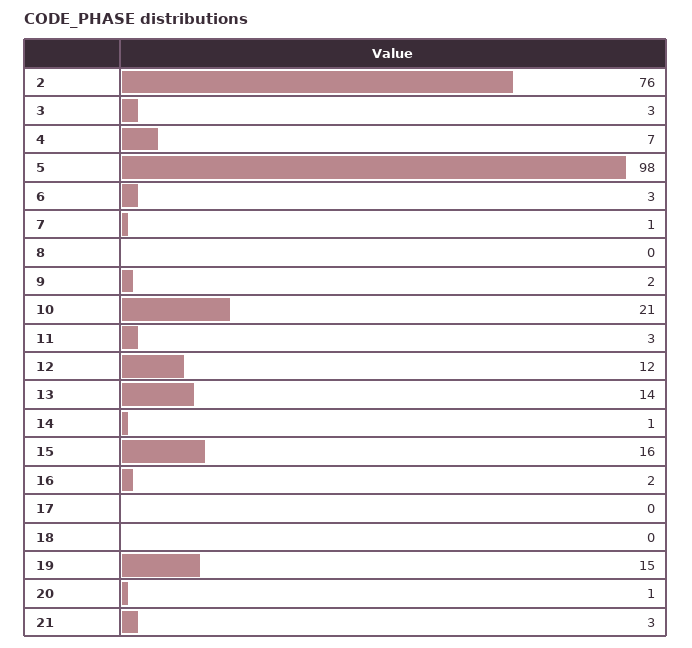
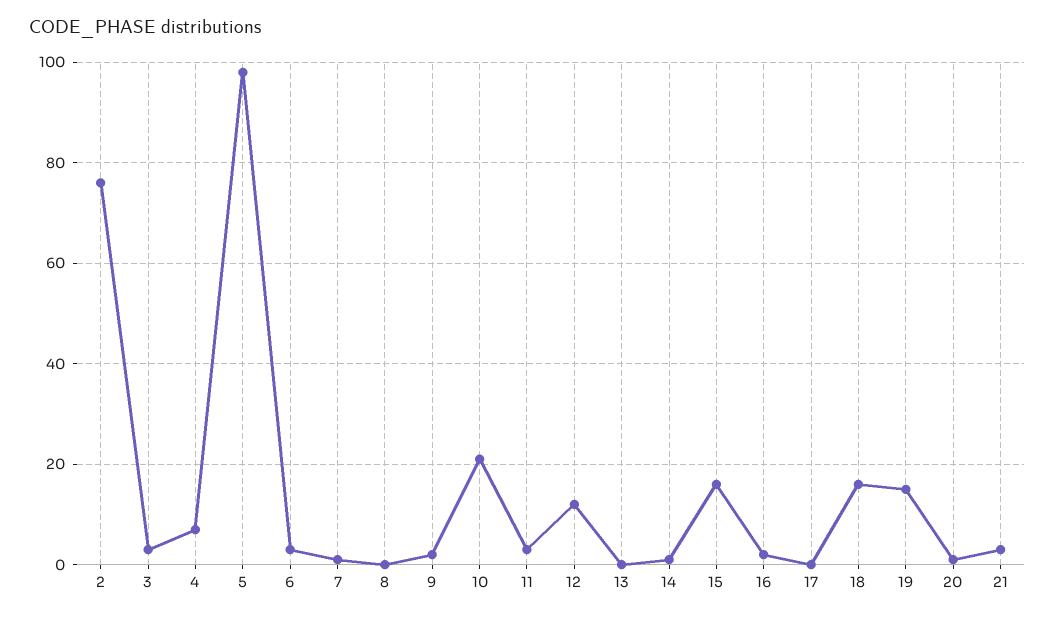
  {
    "2": 76,
    "3": 3,
    "4": 7,
    "5": 98,
    "6": 3,
    "7": 1,
    "8": 0,
    "9": 2,
    "10": 21,
    "11": 3,
    "12": 12,
-   "13": 14,
+   "13": 0,
    "14": 1,
    "15": 16,
    "16": 2,
    "17": 0,
-   "18": 0,
+   "18": 15,
    "19": 15,
    "20": 1,
    "21": 3
  }

